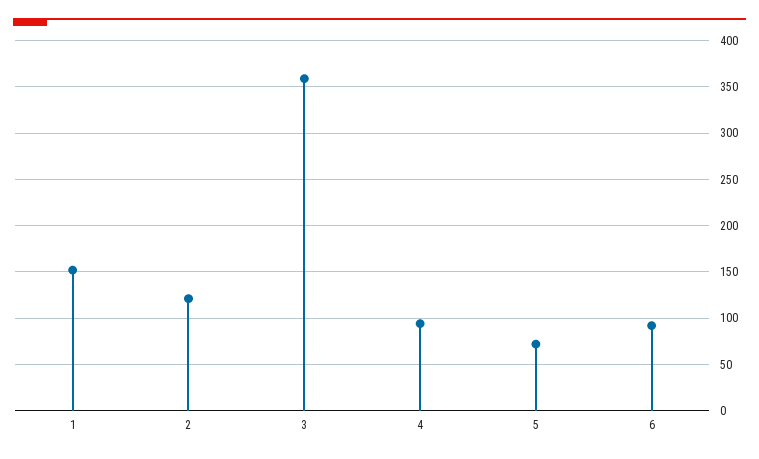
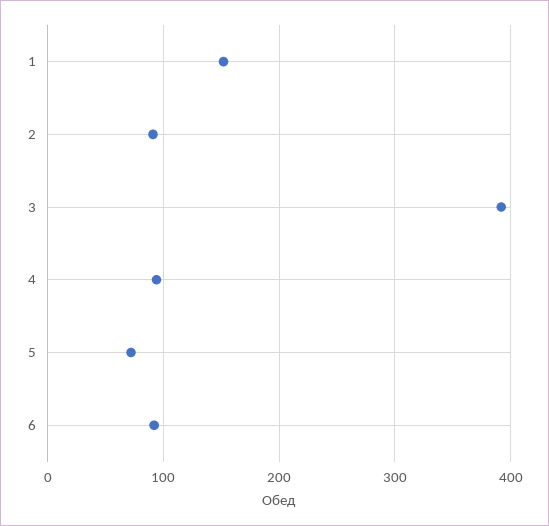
  {
    "1": 150,
-   "2": 120,
+   "2": 90,
-   "3": 360,
+   "3": 390,
    "4": 90,
    "5": 70,
    "6": 90
  }

